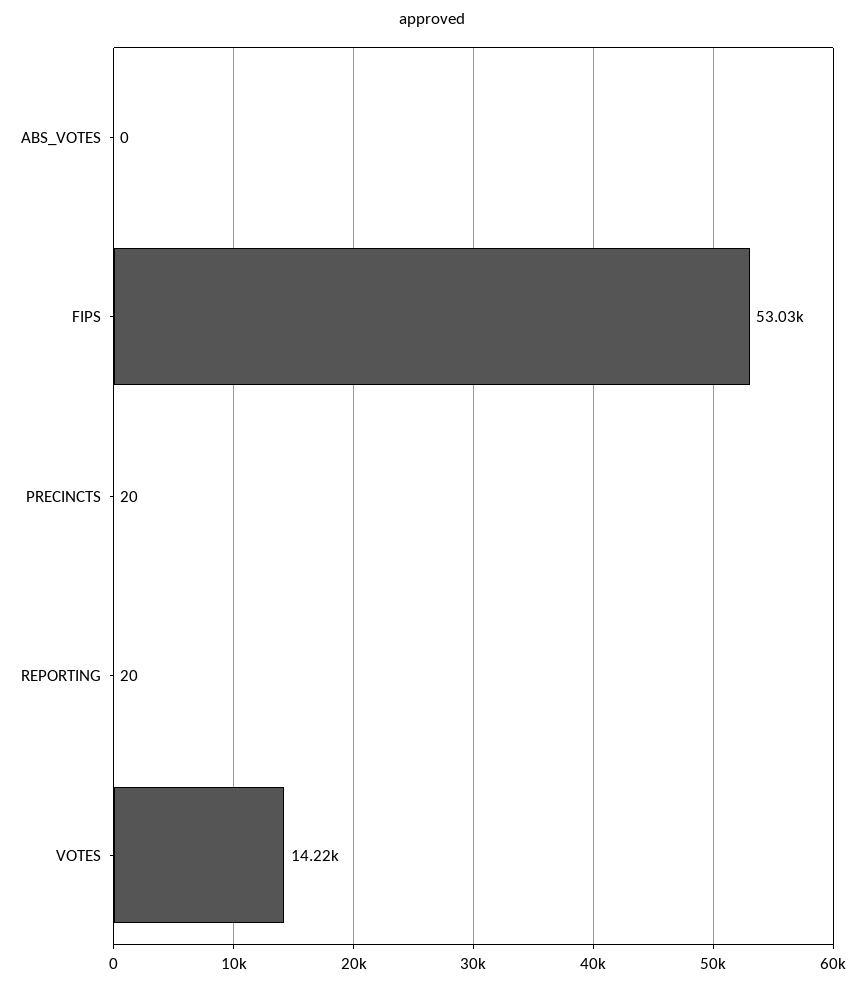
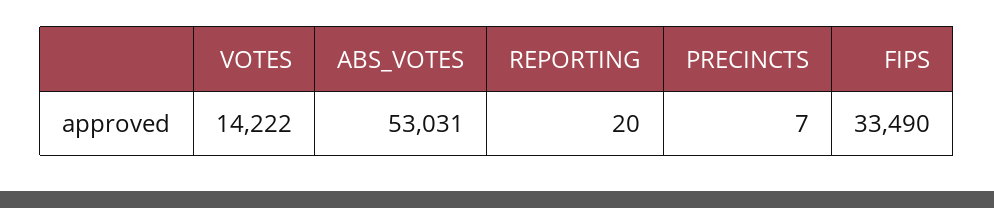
  {
-   "ABS_VOTES": 0,
+   "ABS_VOTES": 53031,
-   "FIPS": 53030,
+   "FIPS": 33490,
-   "PRECINCTS": 20,
+   "PRECINCTS": 7,
    "REPORTING": 20,
    "VOTES": 14222
  }

